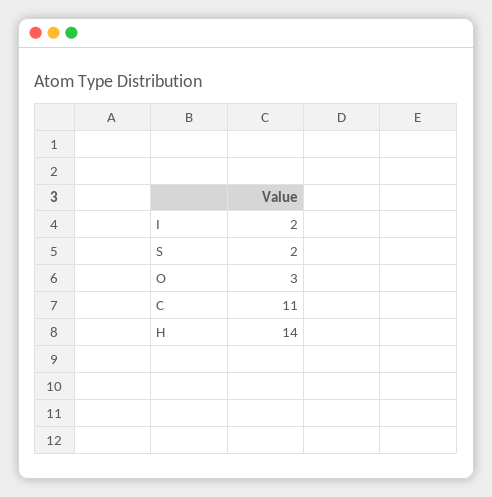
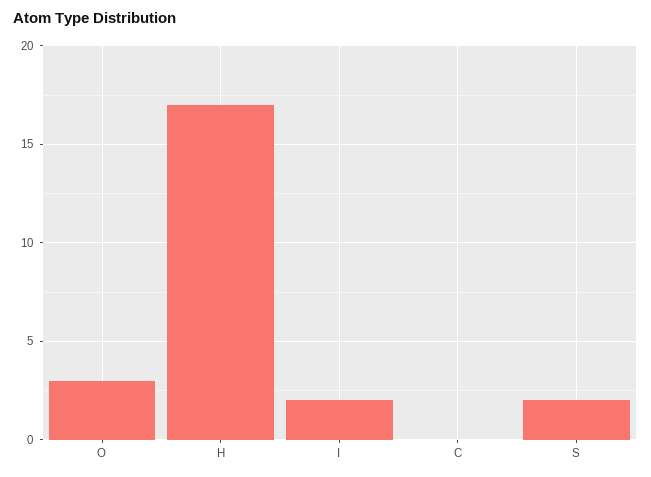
  {
    "I": 2,
    "S": 2,
    "O": 3,
-   "C": 11,
+   "C": 0,
-   "H": 14
+   "H": 17
  }

